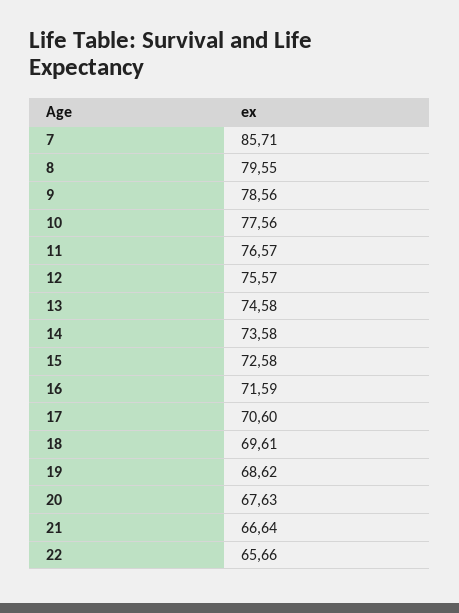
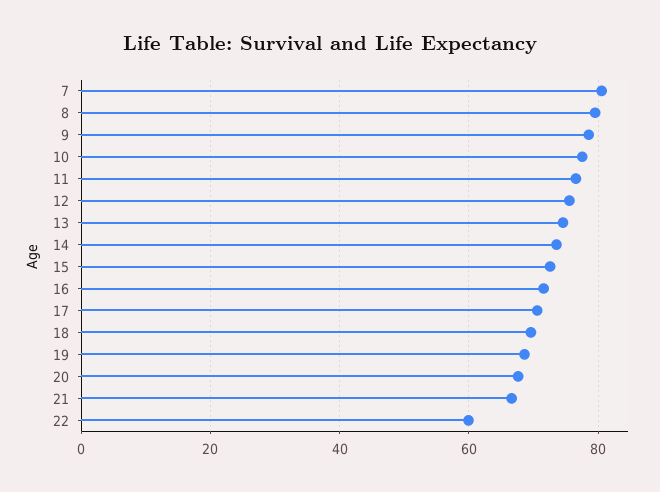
  {
-   "7": 85.71,
+   "7": 80,
    "8": 79.55,
    "9": 78.56,
    "10": 77.56,
    "11": 76.57,
    "12": 75.57,
    "13": 74.58,
    "14": 73.58,
    "15": 72.58,
    "16": 71.59,
    "17": 70.6,
    "18": 69.61,
    "19": 68.62,
    "20": 67.63,
    "21": 66.64,
-   "22": 65.66
+   "22": 60
  }

